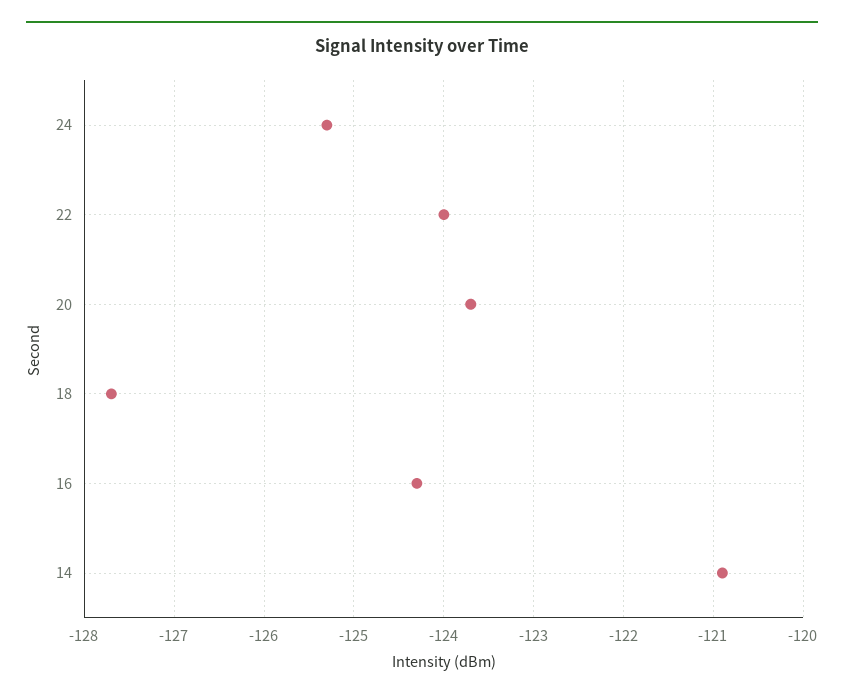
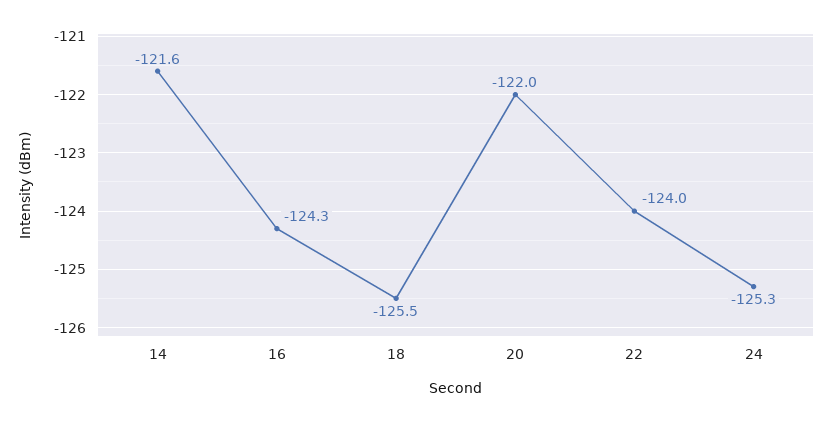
  {
    "24": -125.3,
    "22": -124,
-   "20": -123.7,
+   "20": -122,
-   "18": -127.7,
+   "18": -125.5,
    "16": -124.3,
-   "14": -120.9
+   "14": -121.6
  }

